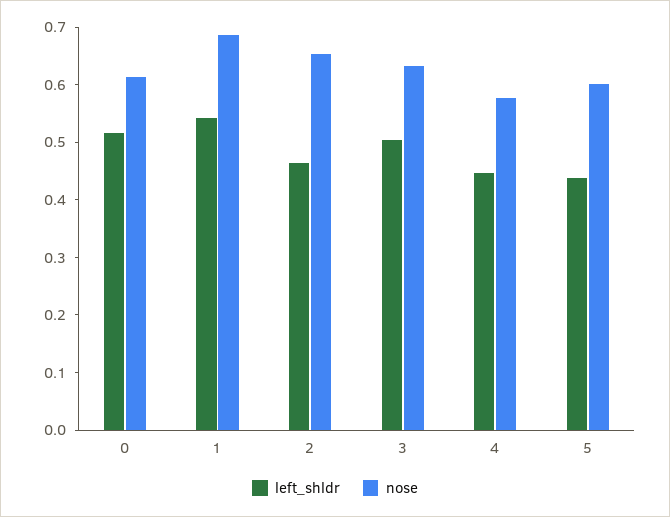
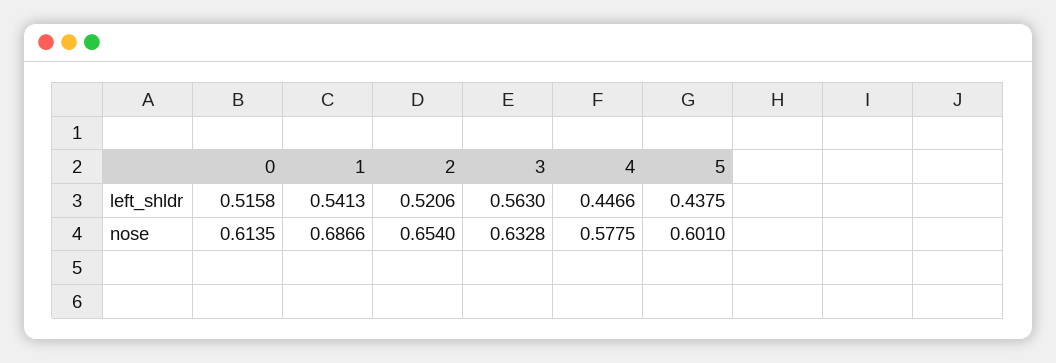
  {
    "left_shldr": {
      "0": 0.5158,
      "1": 0.5413,
-     "2": 0.46,
+     "2": 0.5206,
-     "3": 0.5,
+     "3": 0.563,
      "4": 0.4466,
      "5": 0.4375
    },
    "nose": {
      "0": 0.6135,
      "1": 0.6866,
      "2": 0.654,
      "3": 0.6328,
      "4": 0.5775,
      "5": 0.601
    }
  }

